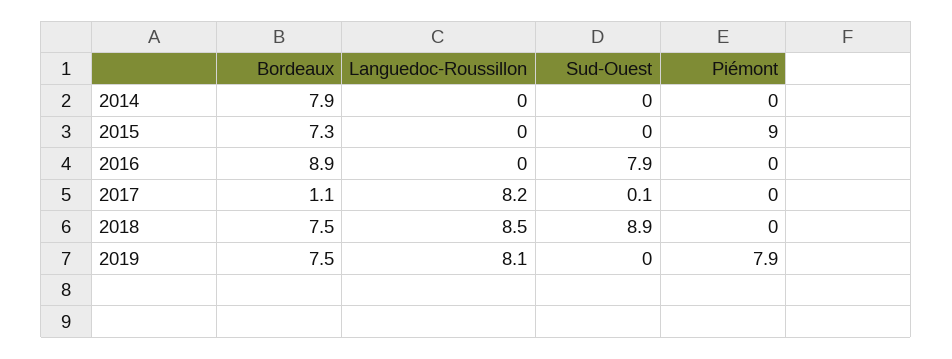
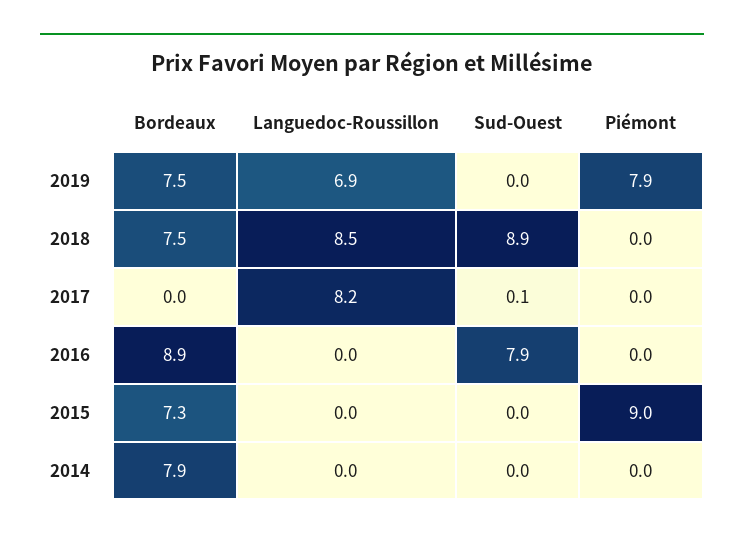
  {
    "Bordeaux": {
      "2014": 7.9,
      "2015": 7.3,
      "2016": 8.9,
-     "2017": 1.1,
+     "2017": 0,
      "2018": 7.5,
      "2019": 7.5
    },
    "Languedoc-Roussillon": {
      "2014": 0,
      "2015": 0,
      "2016": 0,
      "2017": 8.2,
      "2018": 8.5,
-     "2019": 8.1
+     "2019": 6.9
    },
    "Sud-Ouest": {
      "2014": 0,
      "2015": 0,
      "2016": 7.9,
      "2017": 0.1,
      "2018": 8.9,
      "2019": 0
    },
    "Piémont": {
      "2014": 0,
      "2015": 9,
      "2016": 0,
      "2017": 0,
      "2018": 0,
      "2019": 7.9
    }
  }

